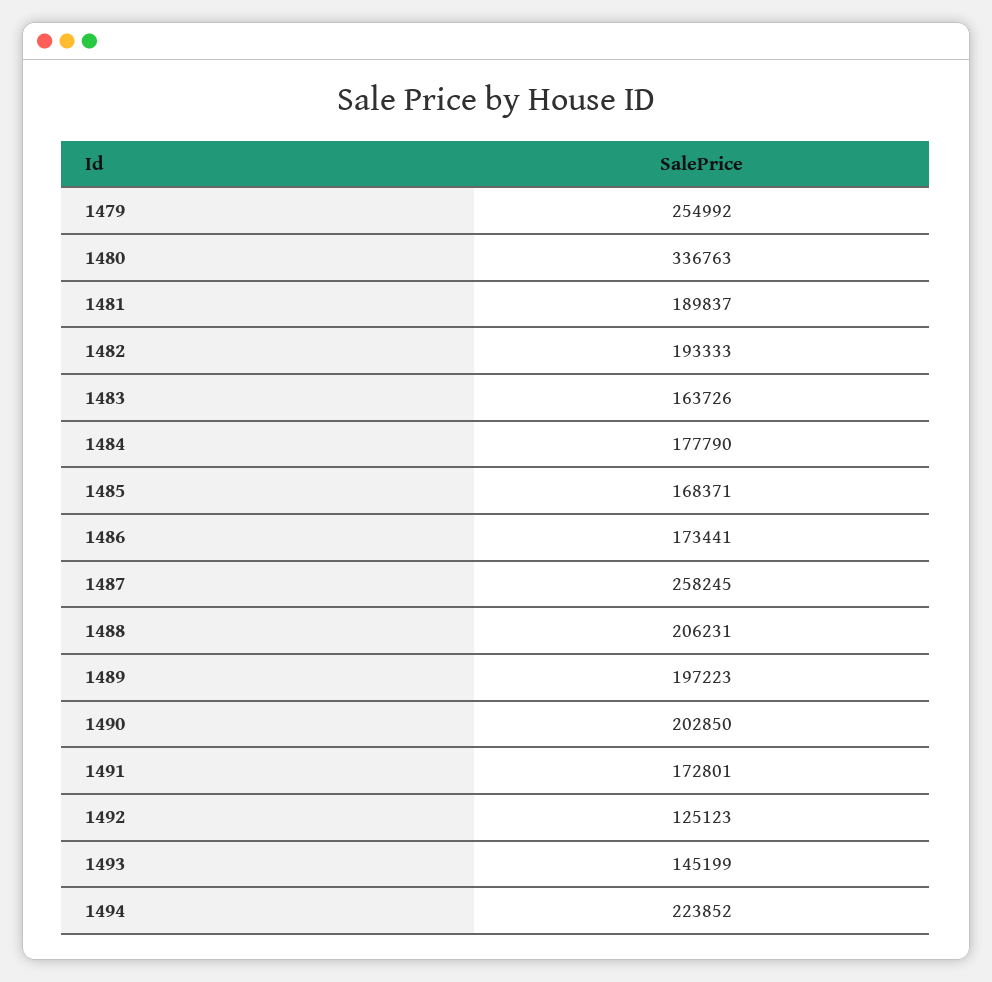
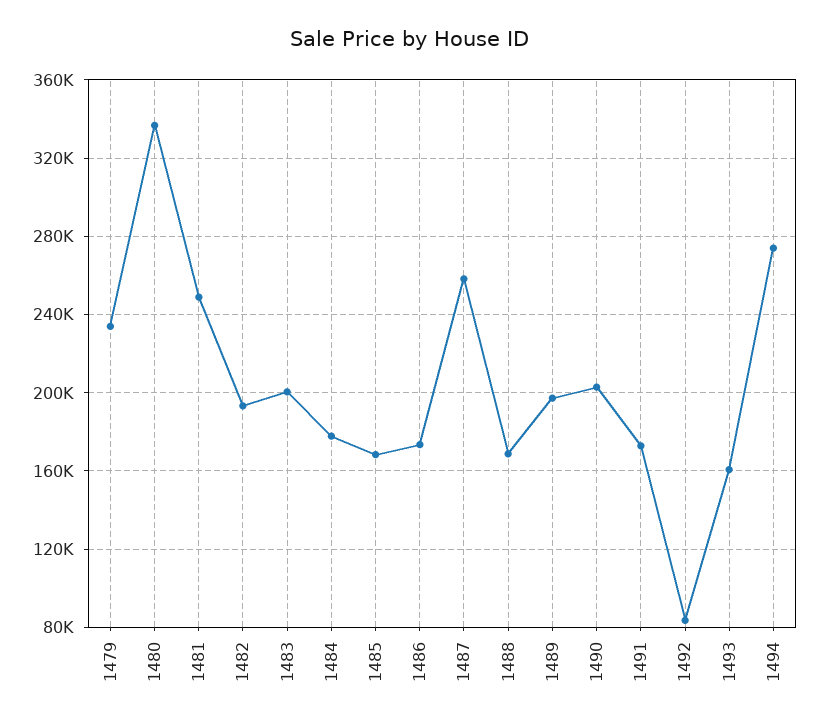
  {
-   "1479": 254992,
+   "1479": 235000,
    "1480": 336763,
-   "1481": 189837,
+   "1481": 250000,
    "1482": 193333,
-   "1483": 163726,
+   "1483": 200000,
    "1484": 177790,
    "1485": 168371,
    "1486": 173441,
    "1487": 258245,
-   "1488": 206231,
+   "1488": 170000,
    "1489": 197223,
    "1490": 202850,
    "1491": 172801,
-   "1492": 125123,
+   "1492": 85000,
-   "1493": 145199,
+   "1493": 160000,
-   "1494": 223852
+   "1494": 275000
  }

